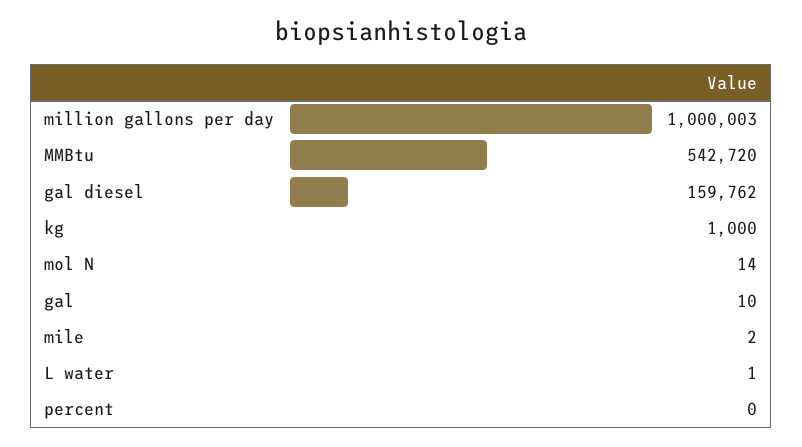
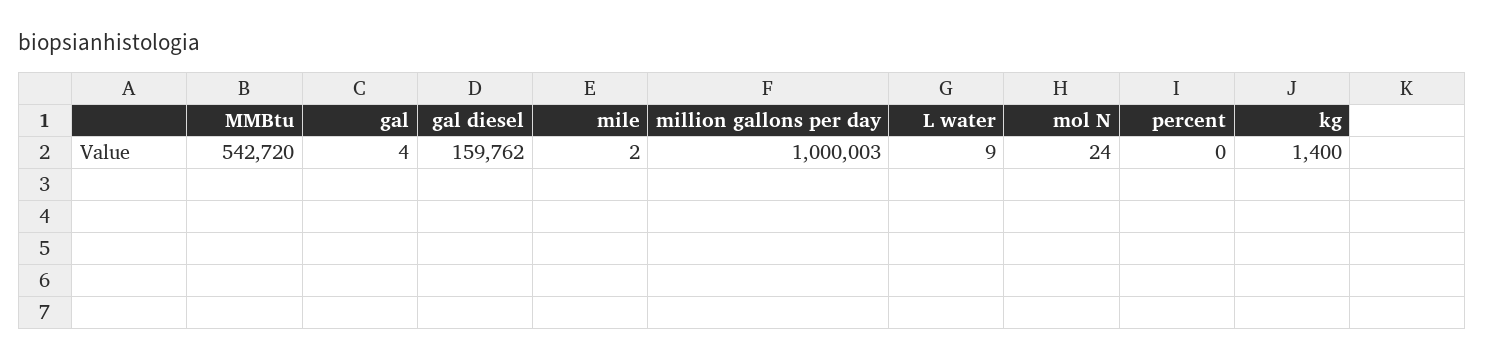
  {
    "million gallons per day": 1000003,
    "MMBtu": 542720,
    "gal diesel": 159762,
-   "kg": 1000,
+   "kg": 1400,
-   "mol N": 14,
+   "mol N": 24,
-   "gal": 10,
+   "gal": 4,
    "mile": 2,
-   "L water": 1,
+   "L water": 9,
    "percent": 0
  }

